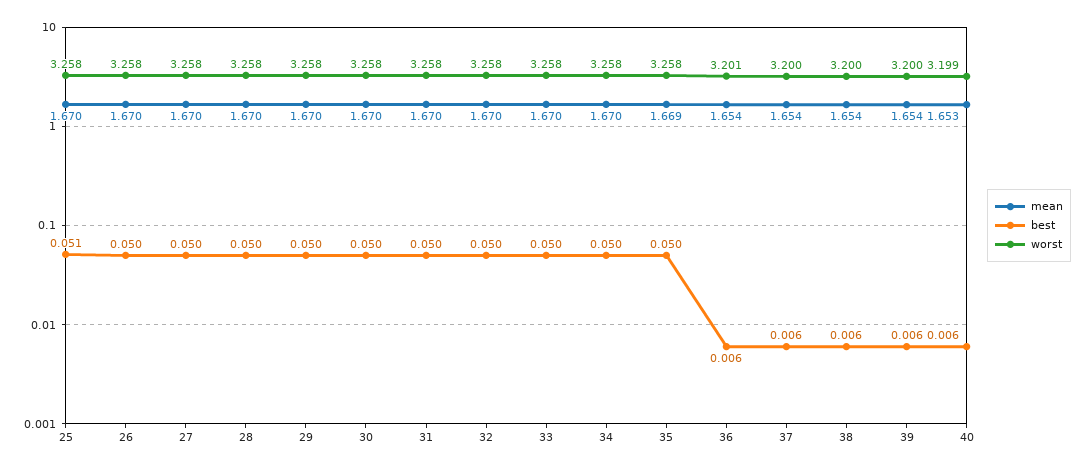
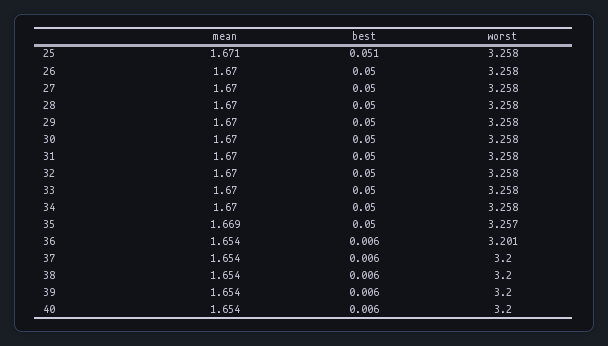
  {
    "mean": {
-     "25": 1.67,
+     "25": 1.671,
      "26": 1.67,
      "27": 1.67,
      "28": 1.67,
      "29": 1.67,
      "30": 1.67,
      "31": 1.67,
      "32": 1.67,
      "33": 1.67,
      "34": 1.67,
      "35": 1.669,
      "36": 1.654,
      "37": 1.654,
      "38": 1.654,
      "39": 1.654,
-     "40": 1.653
+     "40": 1.654
    },
    "best": {
      "25": 0.051,
      "26": 0.05,
      "27": 0.05,
      "28": 0.05,
      "29": 0.05,
      "30": 0.05,
      "31": 0.05,
      "32": 0.05,
      "33": 0.05,
      "34": 0.05,
      "35": 0.05,
      "36": 0.006,
      "37": 0.006,
      "38": 0.006,
      "39": 0.006,
      "40": 0.006
    },
    "worst": {
      "25": 3.258,
      "26": 3.258,
      "27": 3.258,
      "28": 3.258,
      "29": 3.258,
      "30": 3.258,
      "31": 3.258,
      "32": 3.258,
      "33": 3.258,
      "34": 3.258,
-     "35": 3.258,
+     "35": 3.257,
      "36": 3.201,
      "37": 3.2,
      "38": 3.2,
      "39": 3.2,
-     "40": 3.199
+     "40": 3.2
    }
  }

